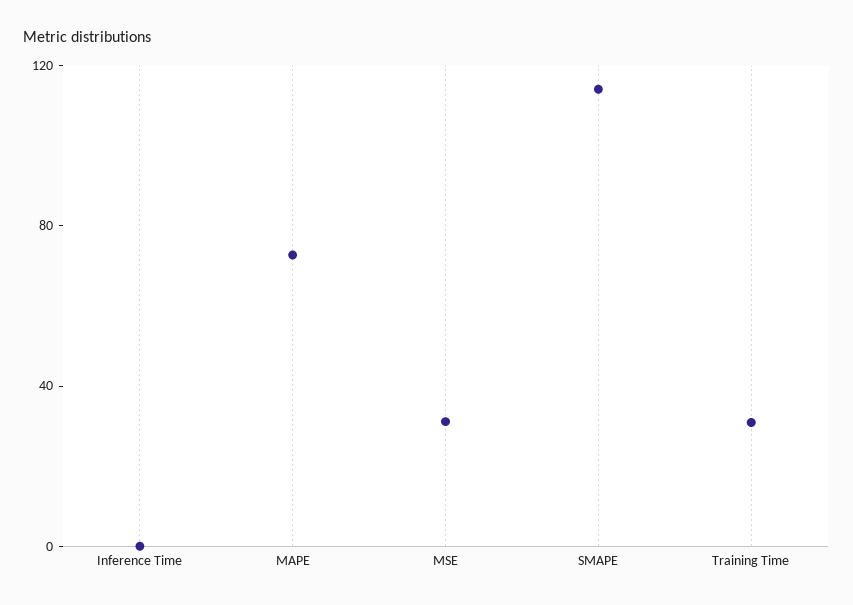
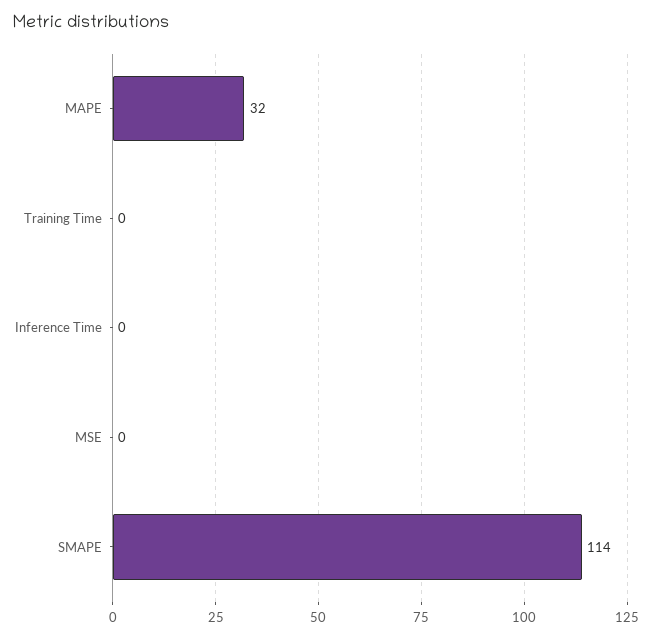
  {
    "Inference Time": 0,
-   "MAPE": 70,
+   "MAPE": 32,
-   "MSE": 30,
+   "MSE": 0,
    "SMAPE": 114,
-   "Training Time": 30
+   "Training Time": 0
  }

